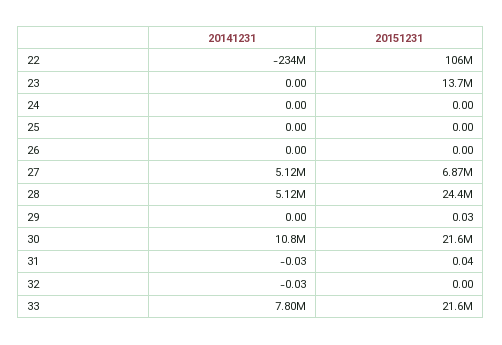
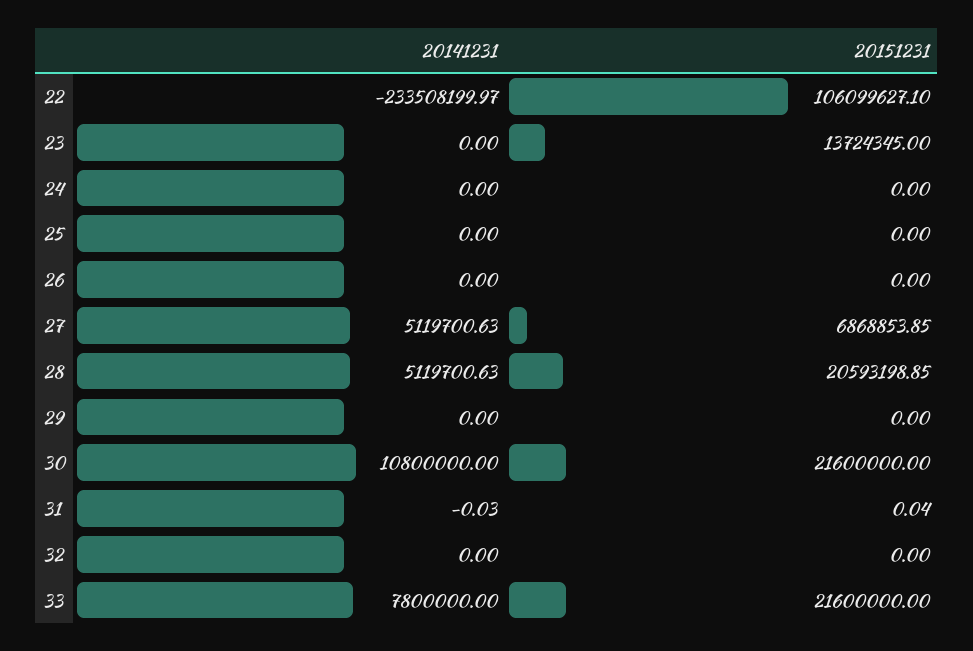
  {
    "20141231": {
      "22": -233508199.97,
      "23": 0,
      "24": 0,
      "25": 0,
      "26": 0,
      "27": 5119700.63,
      "28": 5119700.63,
      "29": 0,
      "30": 10800000,
      "31": -0.03,
-     "32": -0.03,
+     "32": 0,
      "33": 7800000
    },
    "20151231": {
      "22": 106099627.1,
      "23": 13724345,
      "24": 0,
      "25": 0,
      "26": 0,
      "27": 6868853.85,
-     "28": 24400000,
+     "28": 20593198.85,
-     "29": 0.03,
+     "29": 0,
      "30": 21600000,
      "31": 0.04,
      "32": 0,
      "33": 21600000
    }
  }

